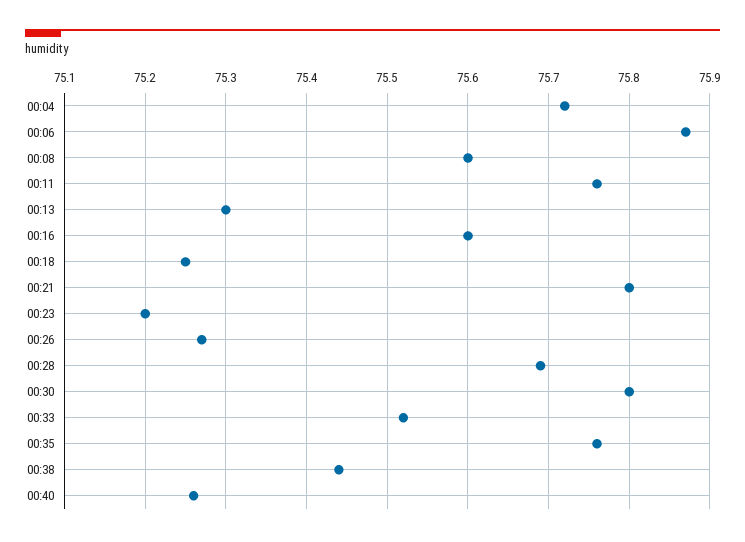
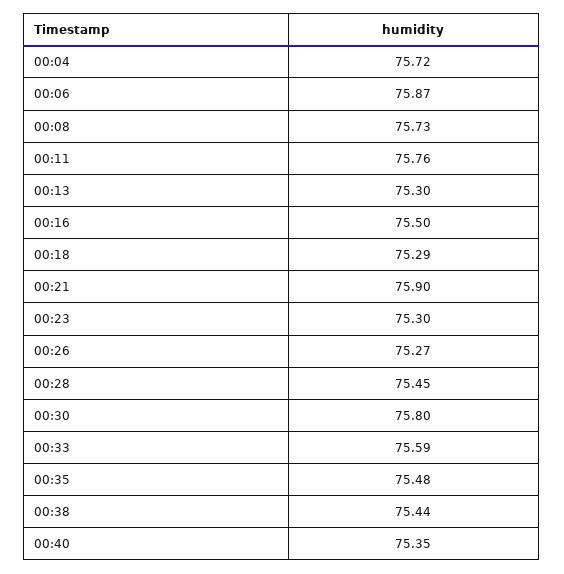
  {
    "00:04": 75.72,
    "00:06": 75.87,
-   "00:08": 75.6,
+   "00:08": 75.73,
    "00:11": 75.76,
    "00:13": 75.3,
-   "00:16": 75.6,
+   "00:16": 75.5,
-   "00:18": 75.25,
+   "00:18": 75.29,
-   "00:21": 75.8,
+   "00:21": 75.9,
-   "00:23": 75.2,
+   "00:23": 75.3,
    "00:26": 75.27,
-   "00:28": 75.69,
+   "00:28": 75.45,
    "00:30": 75.8,
-   "00:33": 75.52,
+   "00:33": 75.59,
-   "00:35": 75.76,
+   "00:35": 75.48,
    "00:38": 75.44,
-   "00:40": 75.26
+   "00:40": 75.35
  }

